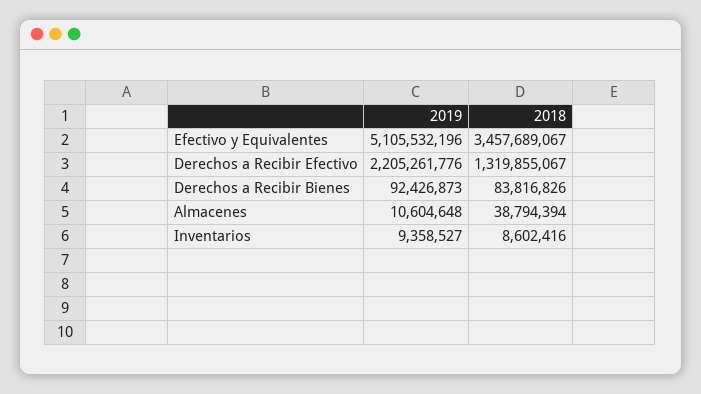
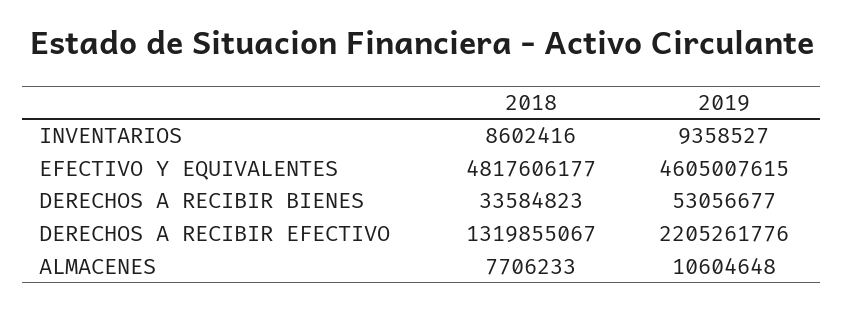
  {
    "2019": {
-     "Efectivo y Equivalentes": 5105532196,
+     "Efectivo y Equivalentes": 4605007615,
      "Derechos a Recibir Efectivo": 2205261776,
-     "Derechos a Recibir Bienes": 92426873,
+     "Derechos a Recibir Bienes": 53056677,
      "Almacenes": 10604648,
      "Inventarios": 9358527
    },
    "2018": {
-     "Efectivo y Equivalentes": 3457689067,
+     "Efectivo y Equivalentes": 4817606177,
      "Derechos a Recibir Efectivo": 1319855067,
-     "Derechos a Recibir Bienes": 83816826,
+     "Derechos a Recibir Bienes": 33584823,
-     "Almacenes": 38794394,
+     "Almacenes": 7706233,
      "Inventarios": 8602416
    }
  }

